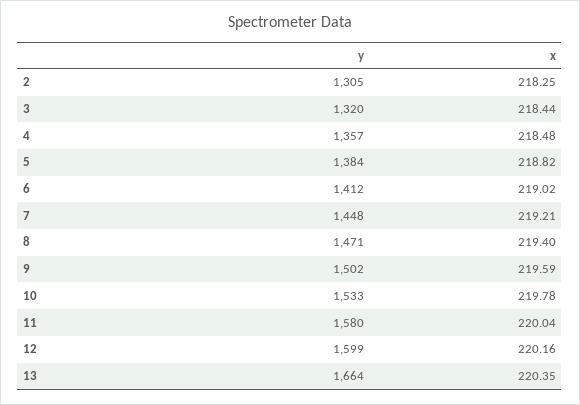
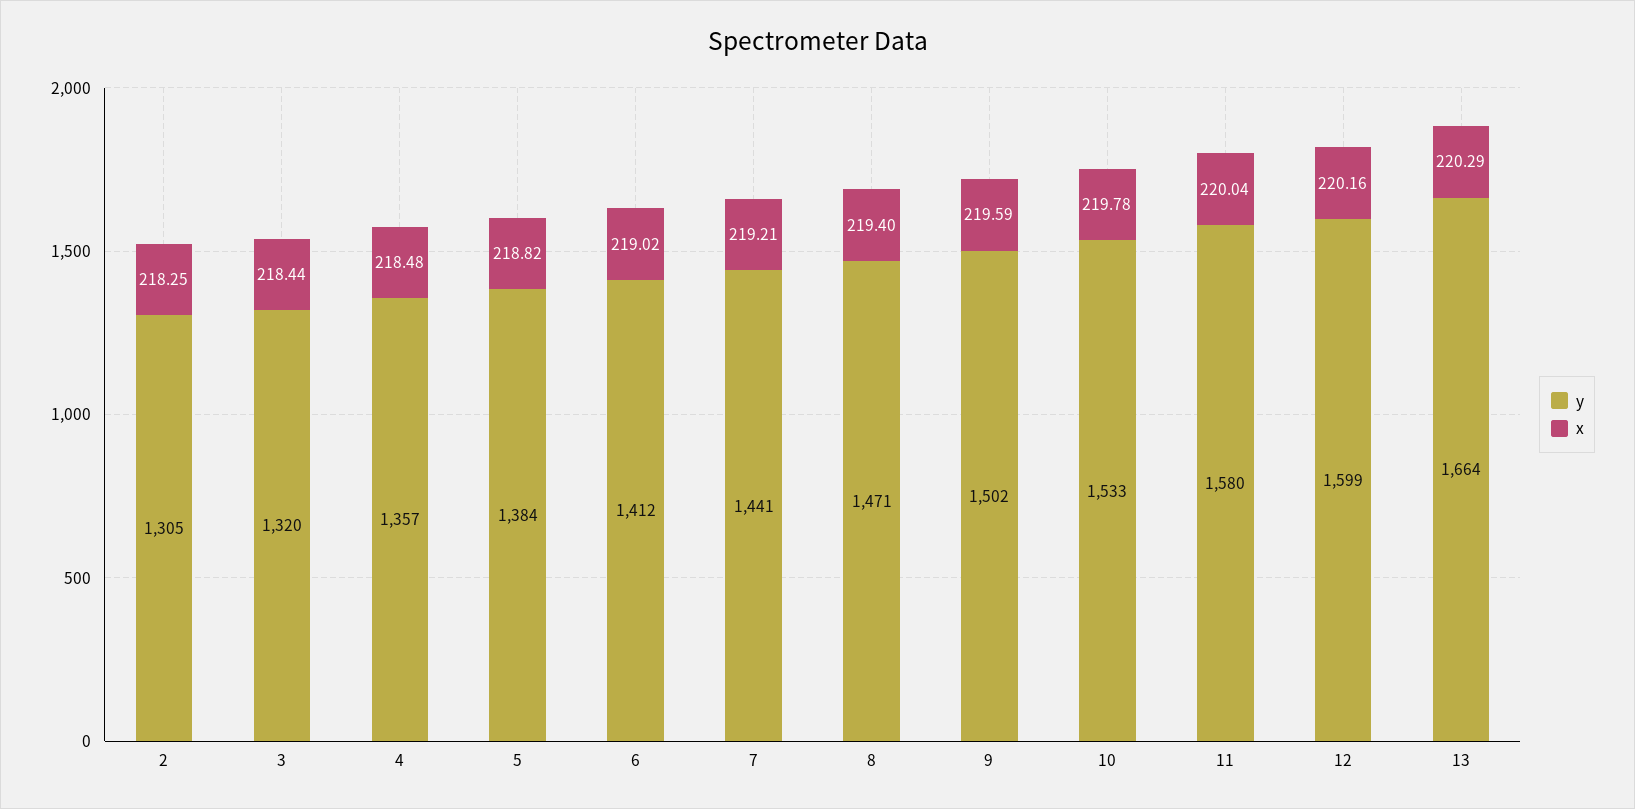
  {
    "y": {
      "2": 1305,
      "3": 1320,
      "4": 1357,
      "5": 1384,
      "6": 1412,
-     "7": 1448,
+     "7": 1441,
      "8": 1471,
      "9": 1502,
      "10": 1533,
      "11": 1580,
      "12": 1599,
      "13": 1664
    },
    "x": {
      "2": 218.25,
      "3": 218.44,
      "4": 218.48,
      "5": 218.82,
      "6": 219.02,
      "7": 219.21,
      "8": 219.4,
      "9": 219.59,
      "10": 219.78,
      "11": 220.04,
      "12": 220.16,
-     "13": 220.35
+     "13": 220.29
    }
  }

